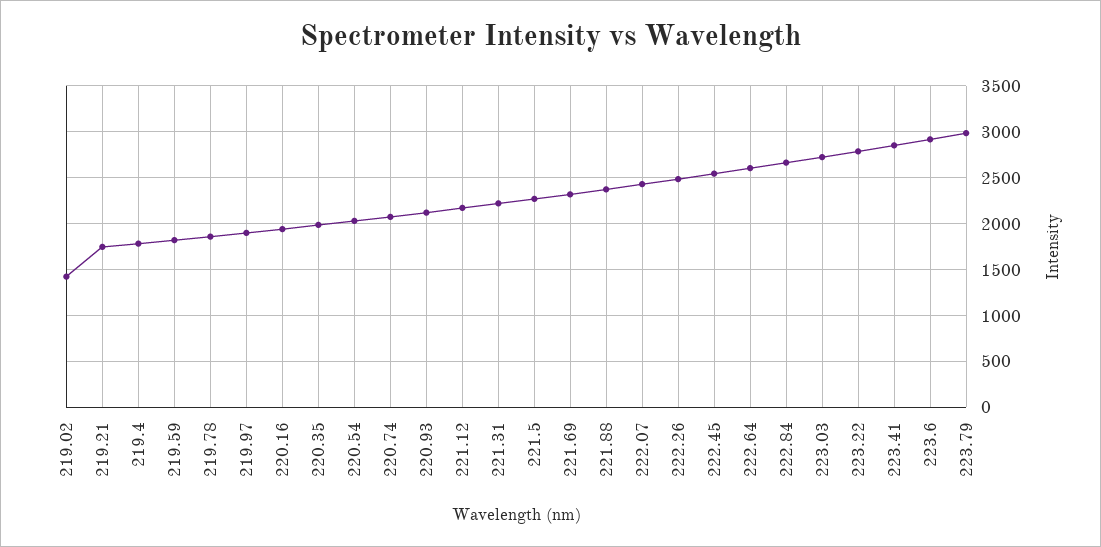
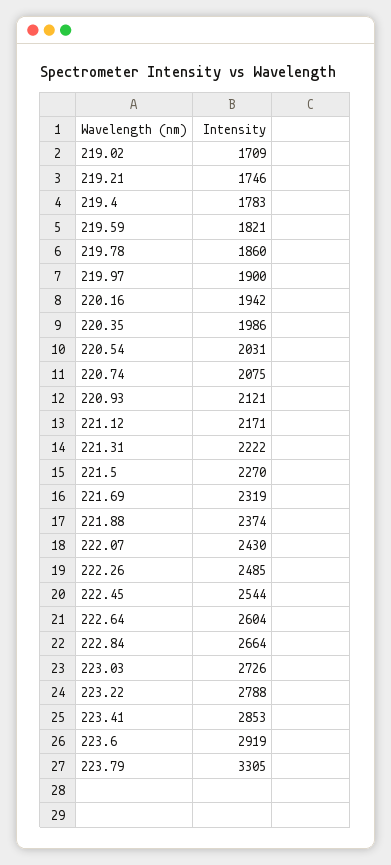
  {
-   "219.02": 1400,
+   "219.02": 1709,
    "219.21": 1746,
    "219.4": 1783,
    "219.59": 1821,
    "219.78": 1860,
    "219.97": 1900,
    "220.16": 1942,
    "220.35": 1986,
    "220.54": 2031,
    "220.74": 2075,
    "220.93": 2121,
    "221.12": 2171,
    "221.31": 2222,
    "221.5": 2270,
    "221.69": 2319,
    "221.88": 2374,
    "222.07": 2430,
    "222.26": 2485,
    "222.45": 2544,
    "222.64": 2604,
    "222.84": 2664,
    "223.03": 2726,
    "223.22": 2788,
    "223.41": 2853,
    "223.6": 2919,
-   "223.79": 3000
+   "223.79": 3305
  }

